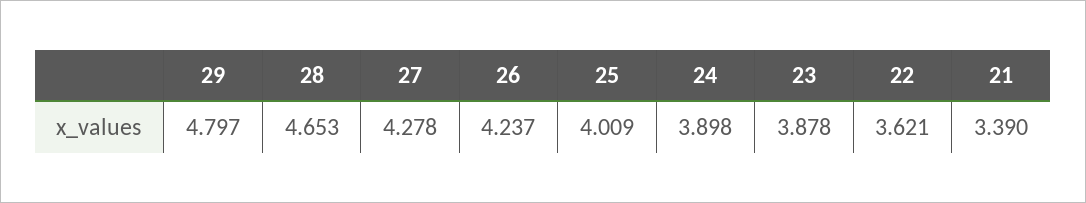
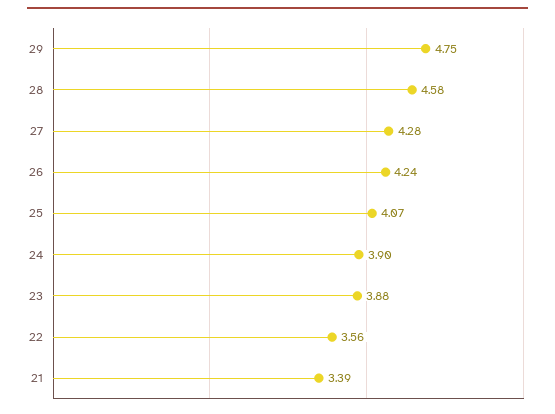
  {
-   "29": 4.797,
+   "29": 4.75,
-   "28": 4.653,
+   "28": 4.58,
    "27": 4.278,
    "26": 4.237,
-   "25": 4.009,
+   "25": 4.07,
    "24": 3.898,
    "23": 3.878,
-   "22": 3.621,
+   "22": 3.56,
    "21": 3.39
  }

